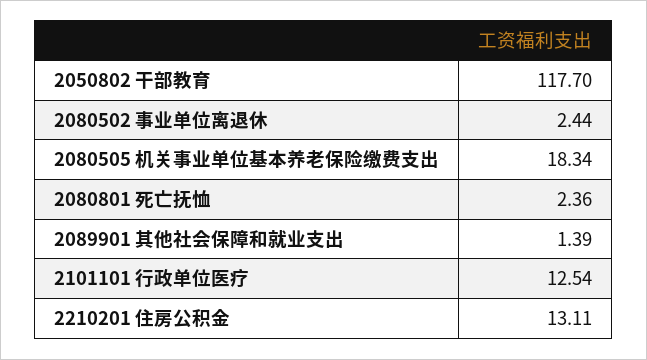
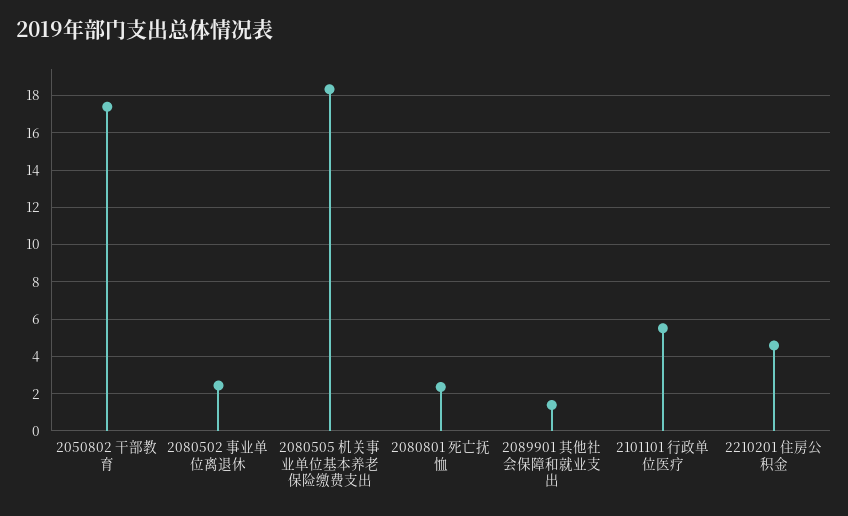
  {
-   "2050802 干部教育": 117.7,
+   "2050802 干部教育": 17.5,
    "2080502 事业单位离退休": 2.44,
    "2080505 机关事业单位基本养老保险缴费支出": 18.34,
    "2080801 死亡抚恤": 2.36,
    "2089901 其他社会保障和就业支出": 1.39,
-   "2101101 行政单位医疗": 12.54,
+   "2101101 行政单位医疗": 5.5,
-   "2210201 住房公积金": 13.11
+   "2210201 住房公积金": 4.5
  }

